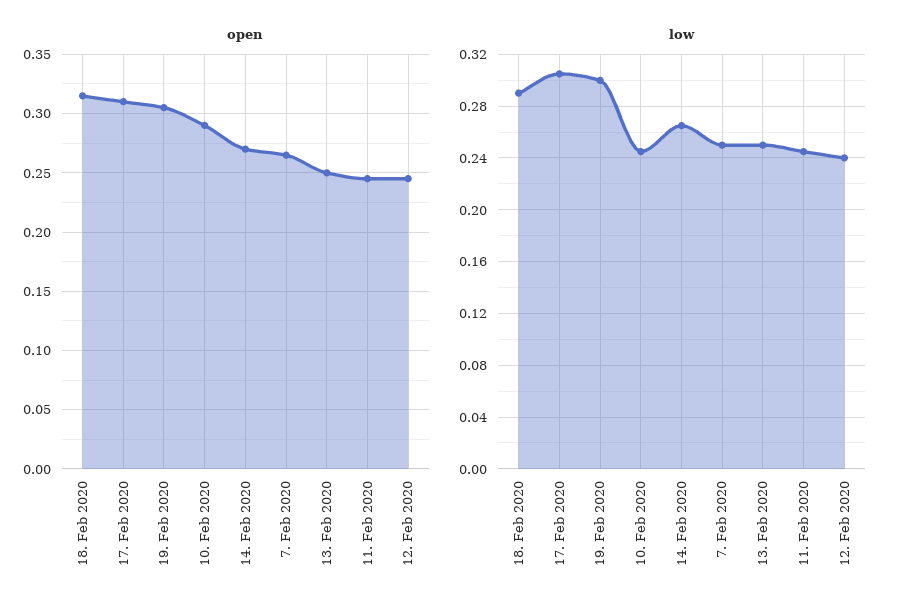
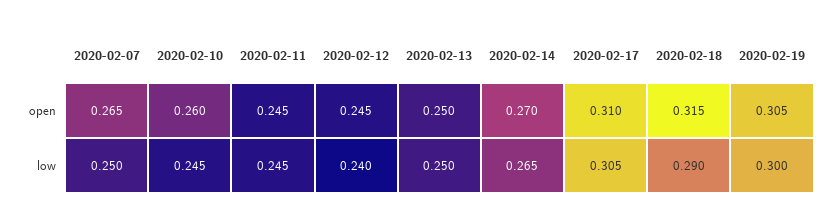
  {
    "open": {
      "18. Feb 2020": 0.315,
      "17. Feb 2020": 0.31,
      "19. Feb 2020": 0.305,
-     "10. Feb 2020": 0.29,
+     "10. Feb 2020": 0.26,
      "14. Feb 2020": 0.27,
      "7. Feb 2020": 0.265,
      "13. Feb 2020": 0.25,
      "11. Feb 2020": 0.245,
      "12. Feb 2020": 0.245
    },
    "low": {
      "18. Feb 2020": 0.29,
      "17. Feb 2020": 0.305,
      "19. Feb 2020": 0.3,
      "10. Feb 2020": 0.245,
      "14. Feb 2020": 0.265,
      "7. Feb 2020": 0.25,
      "13. Feb 2020": 0.25,
      "11. Feb 2020": 0.245,
      "12. Feb 2020": 0.24
    }
  }

